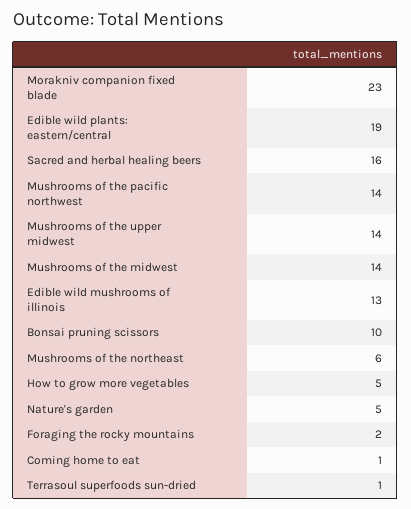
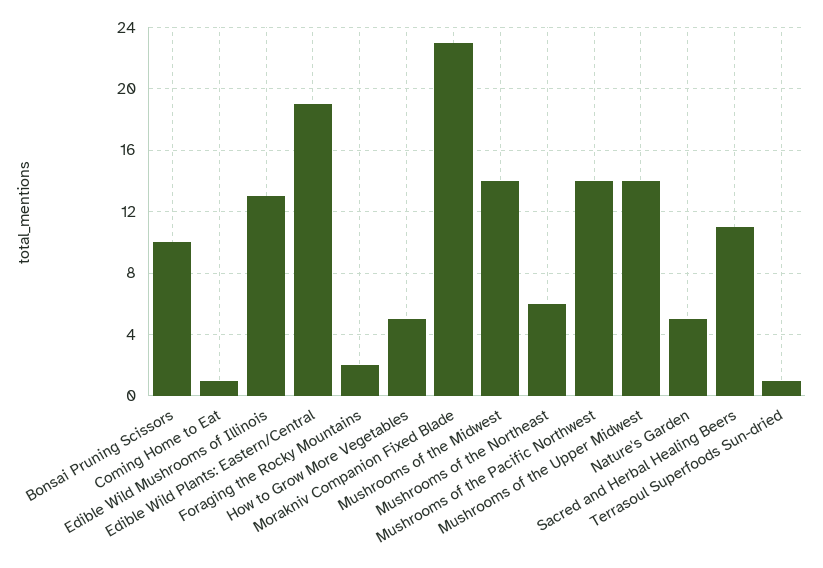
  {
    "Morakniv companion fixed blade": 23,
    "Edible wild plants: eastern/central": 19,
-   "Sacred and herbal healing beers": 16,
+   "Sacred and herbal healing beers": 11,
    "Mushrooms of the pacific northwest": 14,
    "Mushrooms of the upper midwest": 14,
    "Mushrooms of the midwest": 14,
    "Edible wild mushrooms of illinois": 13,
    "Bonsai pruning scissors": 10,
    "Mushrooms of the northeast": 6,
    "How to grow more vegetables": 5,
    "Nature's garden": 5,
    "Foraging the rocky mountains": 2,
    "Coming home to eat": 1,
    "Terrasoul superfoods sun-dried": 1
  }

